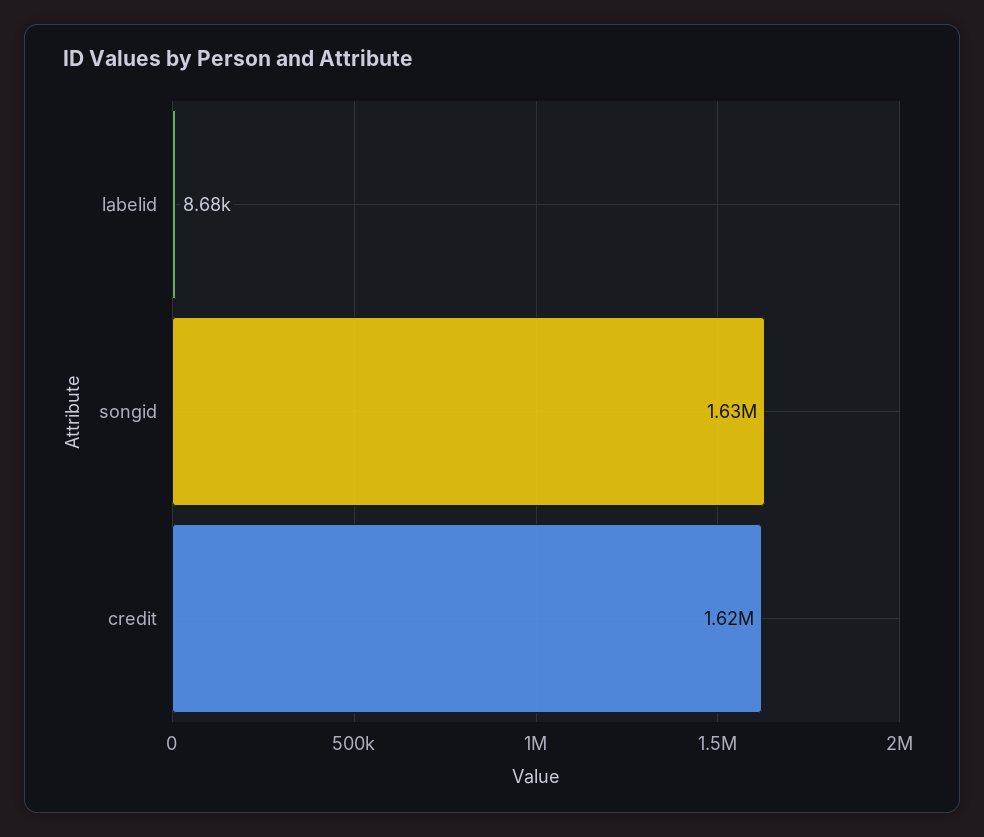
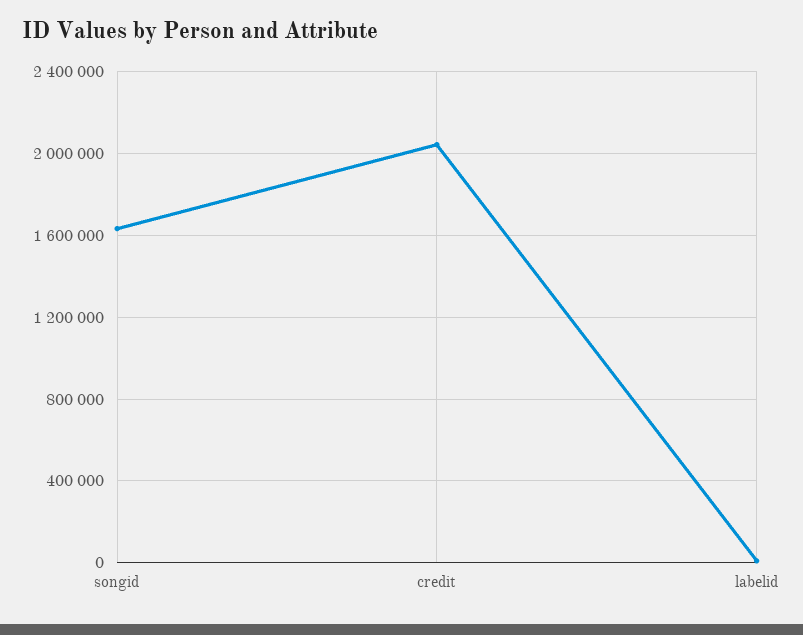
  {
    "labelid": 8680,
    "songid": 1630000,
-   "credit": 1620000
+   "credit": 2050000
  }

